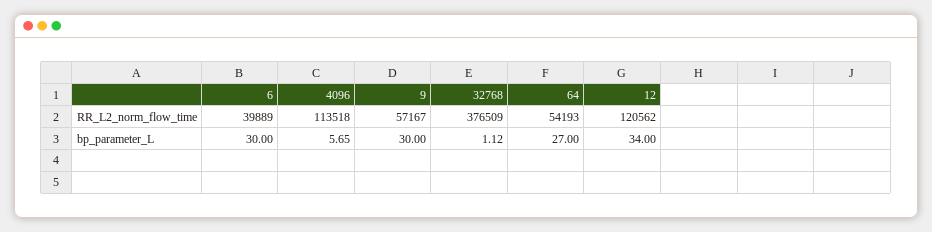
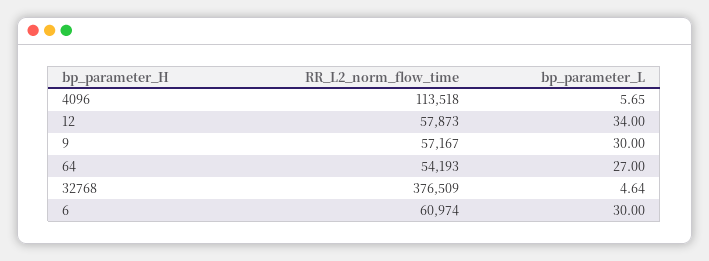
  {
    "6": {
-     "RR_L2_norm_flow_time": 39889,
+     "RR_L2_norm_flow_time": 60974,
      "bp_parameter_L": 30
    },
    "4096": {
      "RR_L2_norm_flow_time": 113518,
      "bp_parameter_L": 5.65
    },
    "9": {
      "RR_L2_norm_flow_time": 57167,
      "bp_parameter_L": 30
    },
    "32768": {
      "RR_L2_norm_flow_time": 376509,
-     "bp_parameter_L": 1.12
+     "bp_parameter_L": 4.64
    },
    "64": {
      "RR_L2_norm_flow_time": 54193,
      "bp_parameter_L": 27
    },
    "12": {
-     "RR_L2_norm_flow_time": 120562,
+     "RR_L2_norm_flow_time": 57873,
      "bp_parameter_L": 34
    }
  }

